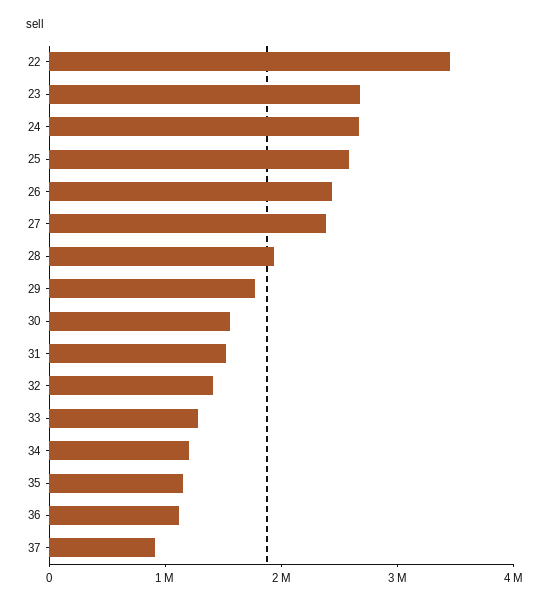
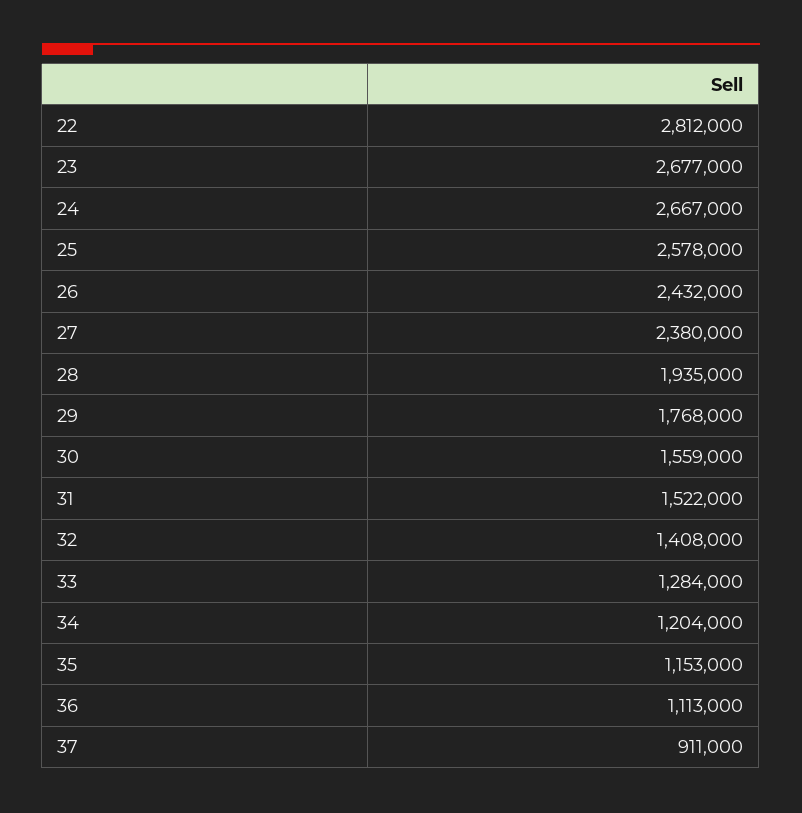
  {
-   "22": 3400000,
+   "22": 2812000,
    "23": 2677000,
    "24": 2667000,
    "25": 2578000,
    "26": 2432000,
    "27": 2380000,
    "28": 1935000,
    "29": 1768000,
    "30": 1559000,
    "31": 1522000,
    "32": 1408000,
    "33": 1284000,
    "34": 1204000,
    "35": 1153000,
    "36": 1113000,
    "37": 911000
  }

